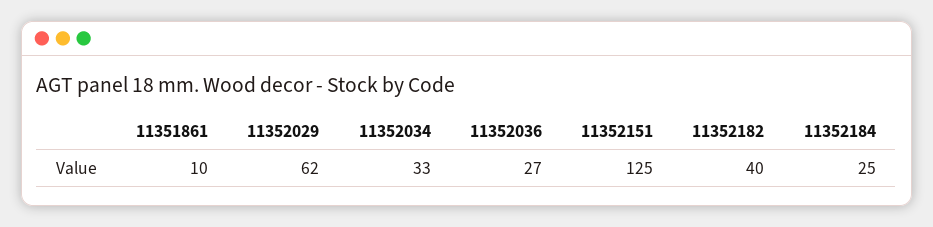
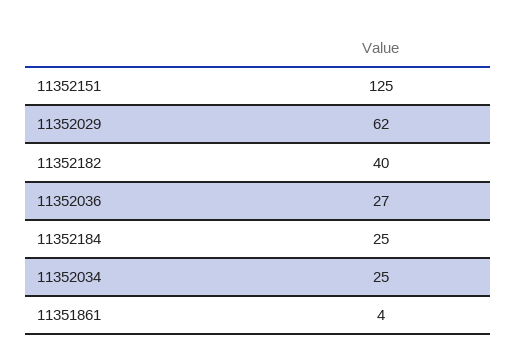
  {
-   "11351861": 10,
+   "11351861": 4,
    "11352029": 62,
-   "11352034": 33,
+   "11352034": 25,
    "11352036": 27,
    "11352151": 125,
    "11352182": 40,
    "11352184": 25
  }

